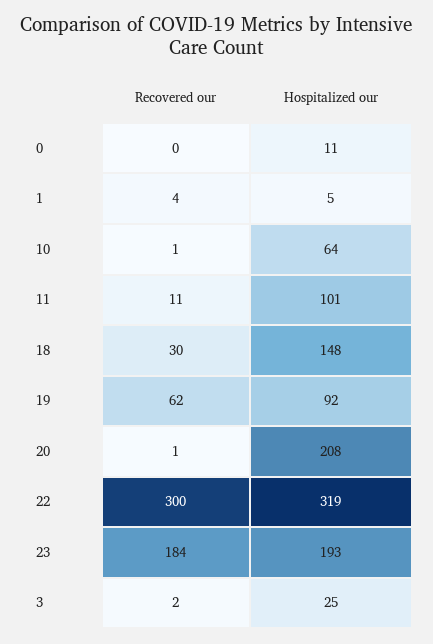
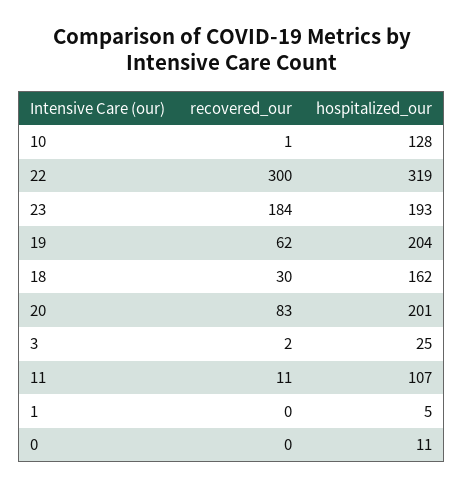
  {
    "Recovered our": {
      "0": 0,
-     "1": 4,
+     "1": 0,
      "10": 1,
      "11": 11,
      "18": 30,
      "19": 62,
-     "20": 1,
+     "20": 83,
      "22": 300,
      "23": 184,
      "3": 2
    },
    "Hospitalized our": {
      "0": 11,
      "1": 5,
-     "10": 64,
+     "10": 128,
-     "11": 101,
+     "11": 107,
-     "18": 148,
+     "18": 162,
-     "19": 92,
+     "19": 204,
-     "20": 208,
+     "20": 201,
      "22": 319,
      "23": 193,
      "3": 25
    }
  }

